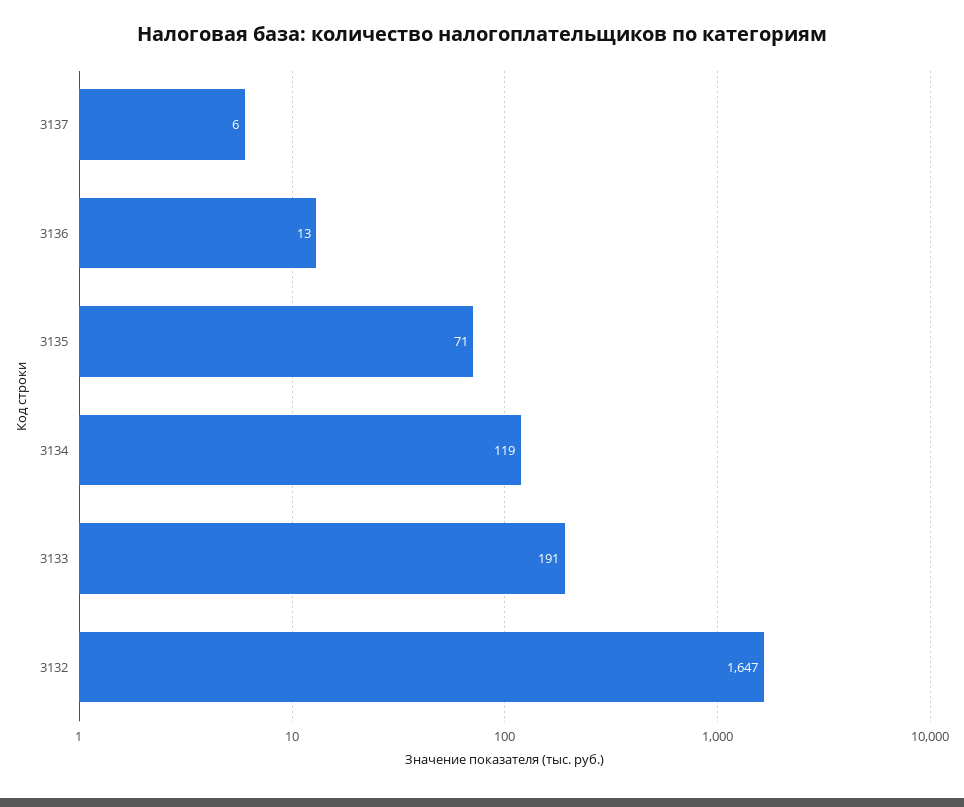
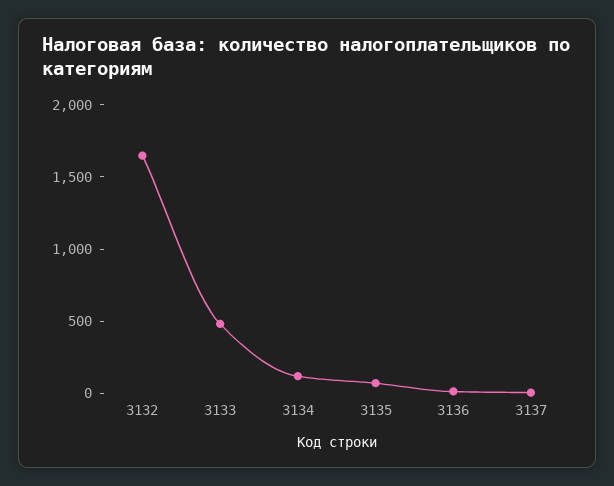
  {
    "3137": 6,
    "3136": 13,
    "3135": 71,
    "3134": 119,
-   "3133": 191,
+   "3133": 500,
    "3132": 1647
  }

